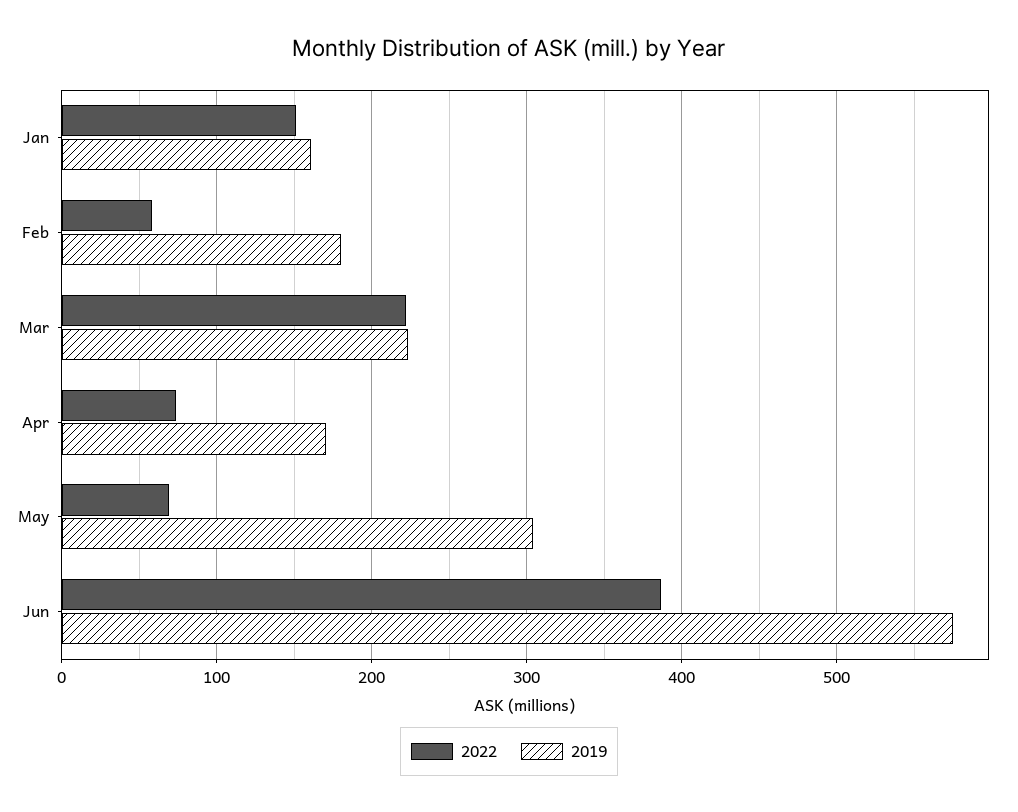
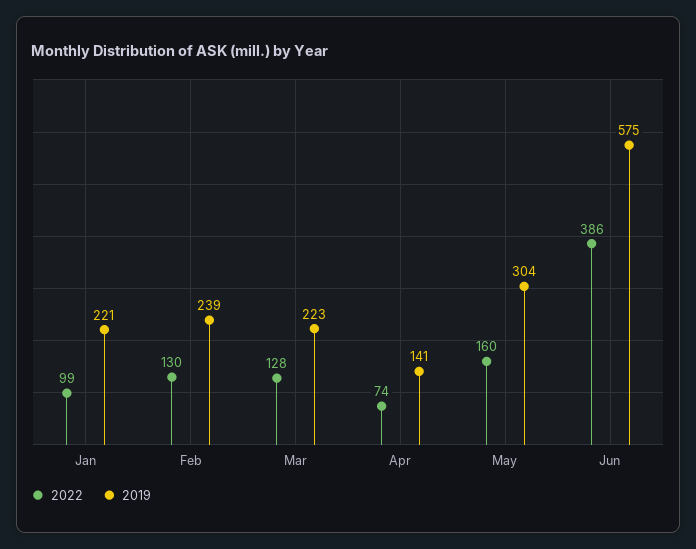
  {
    "2022": {
-     "Jan": 150,
+     "Jan": 99,
-     "Feb": 60,
+     "Feb": 130,
-     "Mar": 220,
+     "Mar": 128,
      "Apr": 74,
-     "May": 70,
+     "May": 160,
      "Jun": 386
    },
    "2019": {
-     "Jan": 160,
+     "Jan": 221,
-     "Feb": 180,
+     "Feb": 239,
      "Mar": 223,
-     "Apr": 170,
+     "Apr": 141,
      "May": 304,
      "Jun": 575
    }
  }

